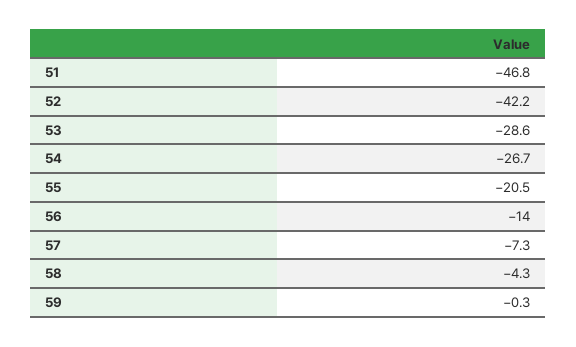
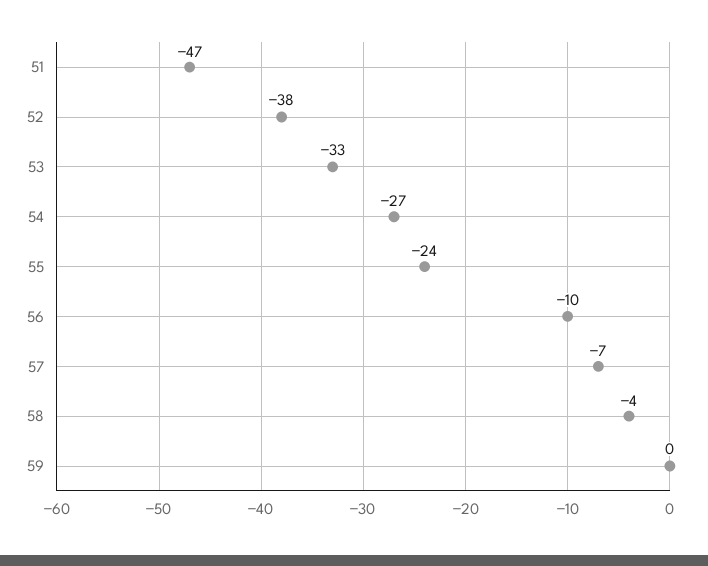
  {
    "51": -46.8,
-   "52": -42.2,
+   "52": -38,
-   "53": -28.6,
+   "53": -33,
    "54": -26.7,
-   "55": -20.5,
+   "55": -24,
-   "56": -14,
+   "56": -10,
    "57": -7.3,
    "58": -4.3,
    "59": -0.3
  }

